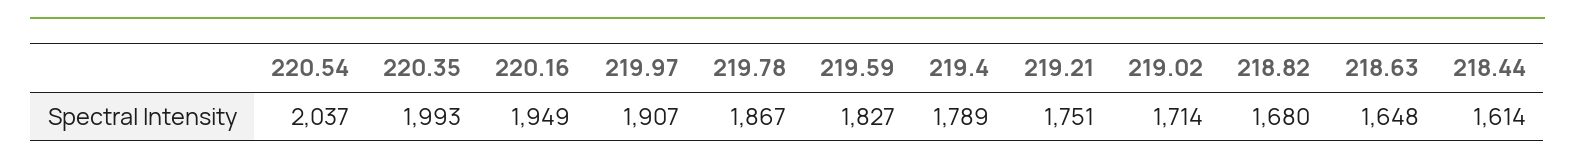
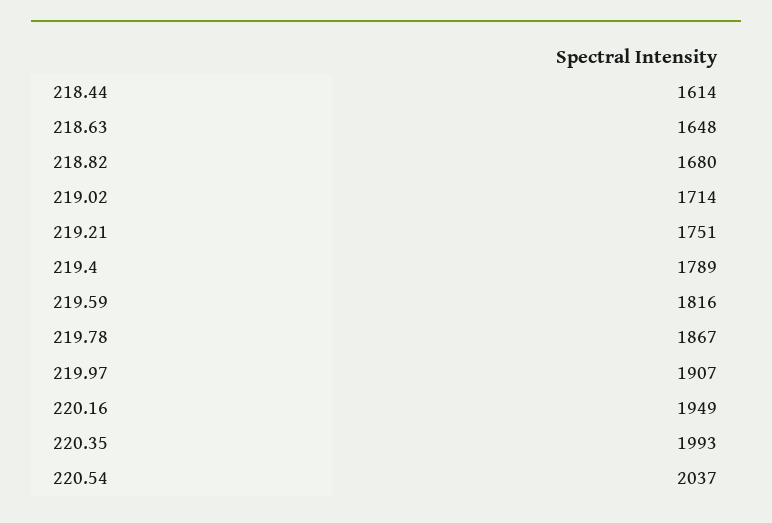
  {
    "220.54": 2037,
    "220.35": 1993,
    "220.16": 1949,
    "219.97": 1907,
    "219.78": 1867,
-   "219.59": 1827,
+   "219.59": 1816,
    "219.4": 1789,
    "219.21": 1751,
    "219.02": 1714,
    "218.82": 1680,
    "218.63": 1648,
    "218.44": 1614
  }

